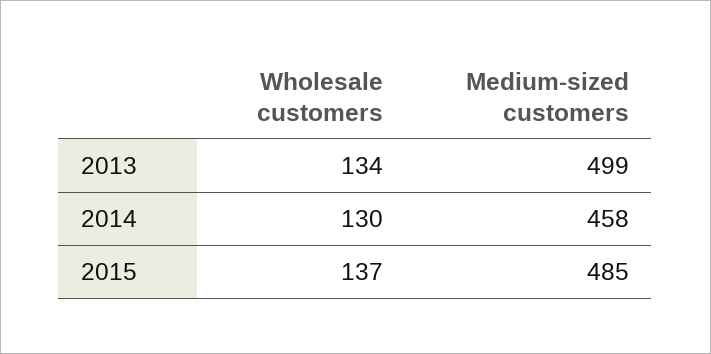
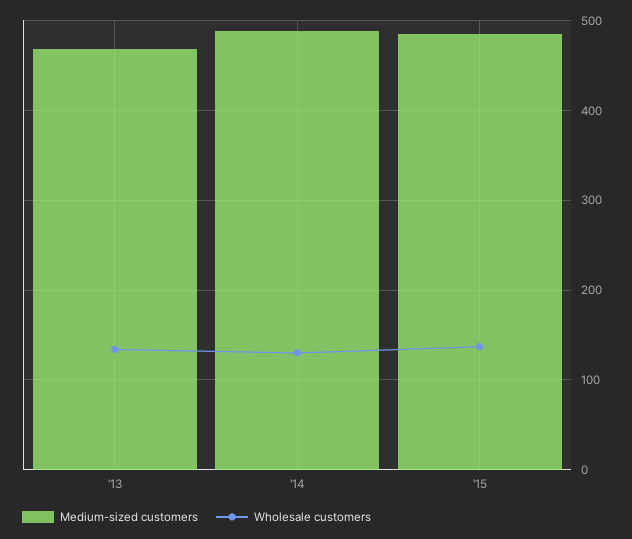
  {
    "Wholesale customers": {
      "2013": 134,
      "2014": 130,
      "2015": 137
    },
    "Medium-sized customers": {
-     "2013": 499,
+     "2013": 470,
-     "2014": 458,
+     "2014": 490,
      "2015": 485
    }
  }

